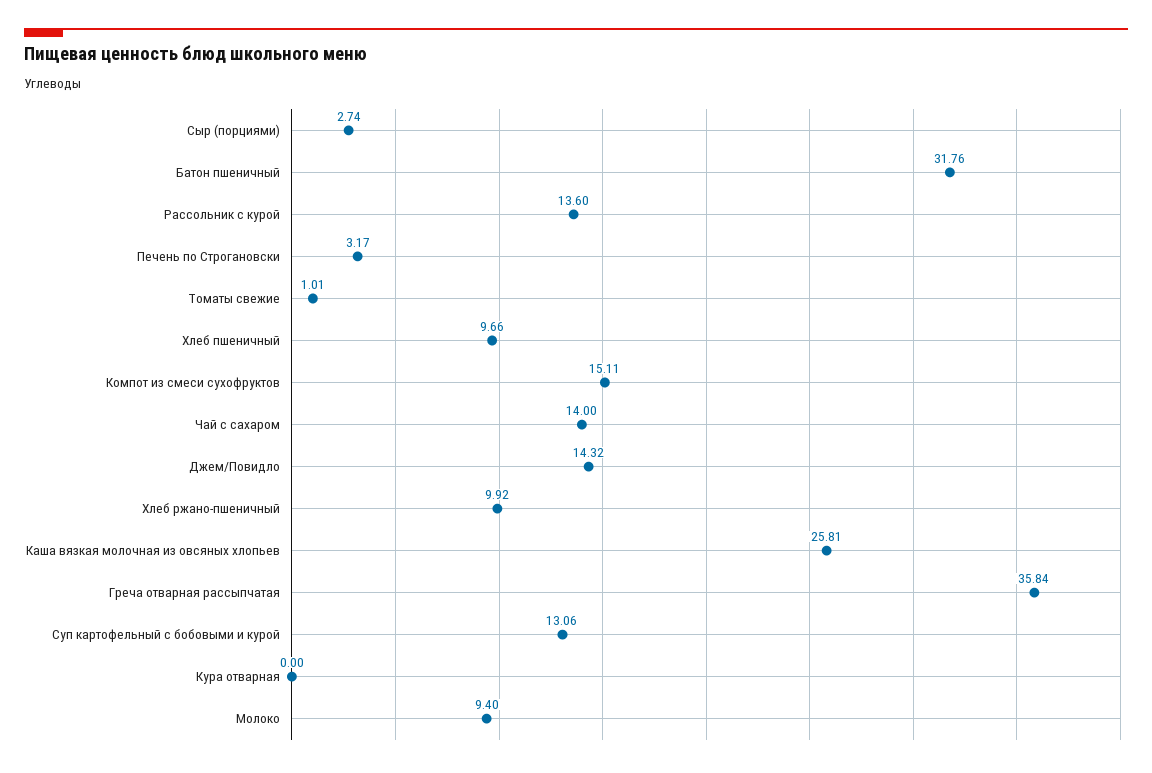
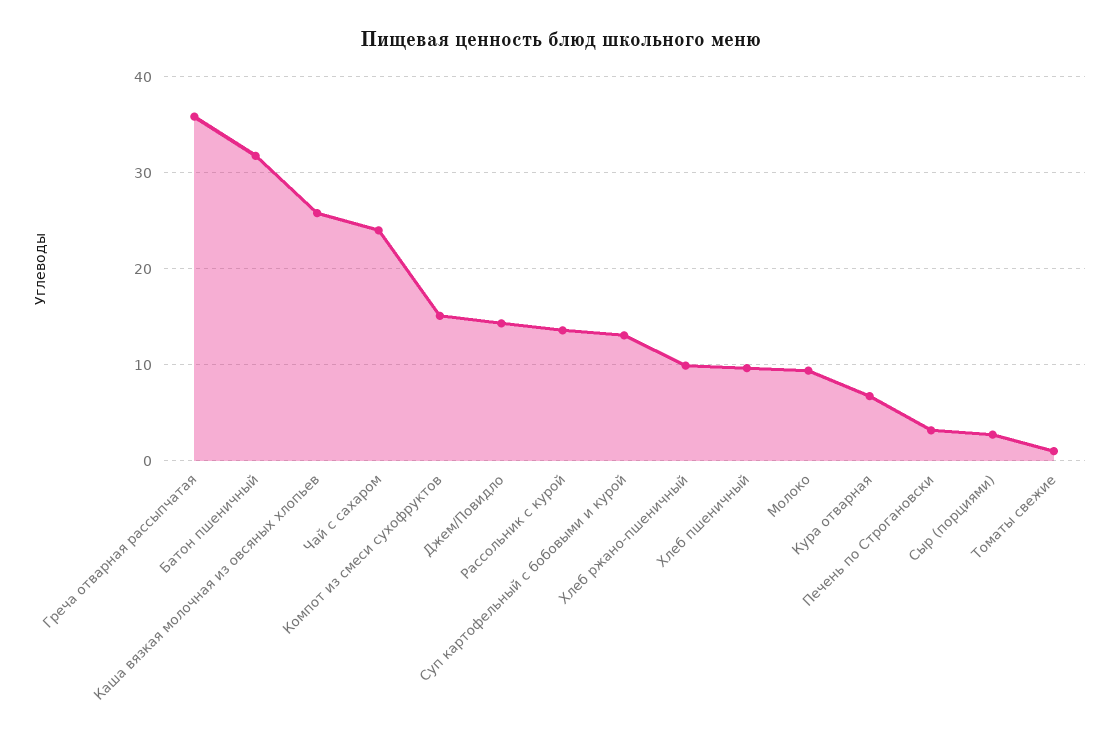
  {
    "Сыр (порциями)": 2.74,
    "Батон пшеничный": 31.76,
    "Рассольник с курой": 13.6,
    "Печень по Строгановски": 3.17,
    "Томаты свежие": 1.01,
    "Хлеб пшеничный": 9.66,
    "Компот из смеси сухофруктов": 15.11,
-   "Чай с сахаром": 14,
+   "Чай с сахаром": 24,
    "Джем/Повидло": 14.32,
    "Хлеб ржано-пшеничный": 9.92,
    "Каша вязкая молочная из овсяных хлопьев": 25.81,
    "Греча отварная рассыпчатая": 35.84,
    "Суп картофельный с бобовыми и курой": 13.06,
-   "Кура отварная": 0,
+   "Кура отварная": 7,
    "Молоко": 9.4
  }

